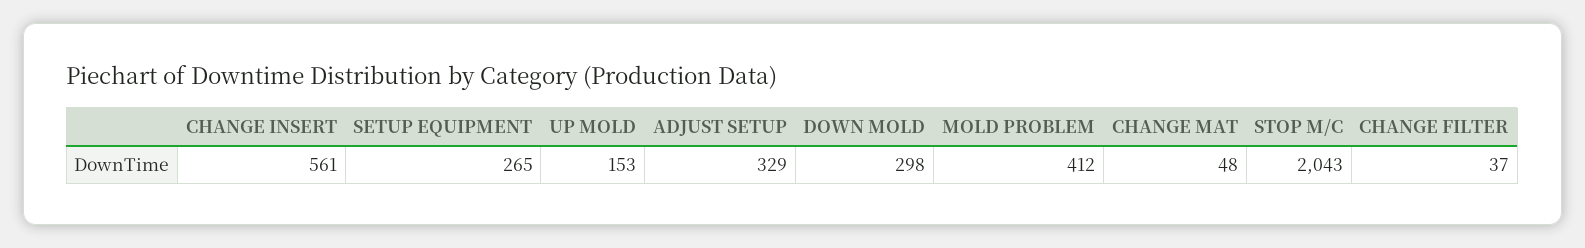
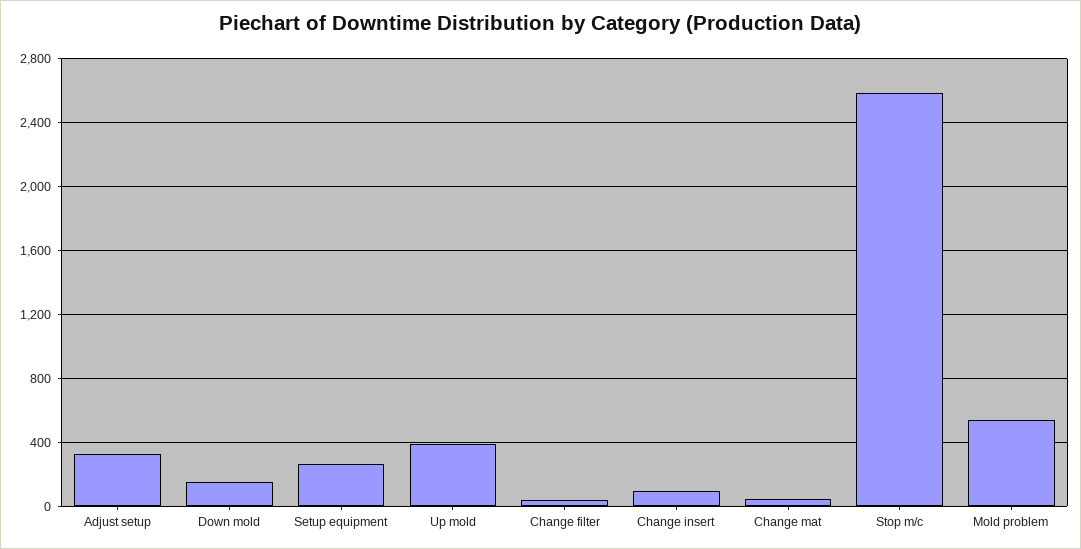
  {
-   "CHANGE INSERT": 561,
+   "CHANGE INSERT": 100,
    "SETUP EQUIPMENT": 265,
-   "UP MOLD": 153,
+   "UP MOLD": 400,
    "ADJUST SETUP": 329,
-   "DOWN MOLD": 298,
+   "DOWN MOLD": 150,
-   "MOLD PROBLEM": 412,
+   "MOLD PROBLEM": 550,
    "CHANGE MAT": 48,
-   "STOP M/C": 2043,
+   "STOP M/C": 2600,
    "CHANGE FILTER": 37
  }

